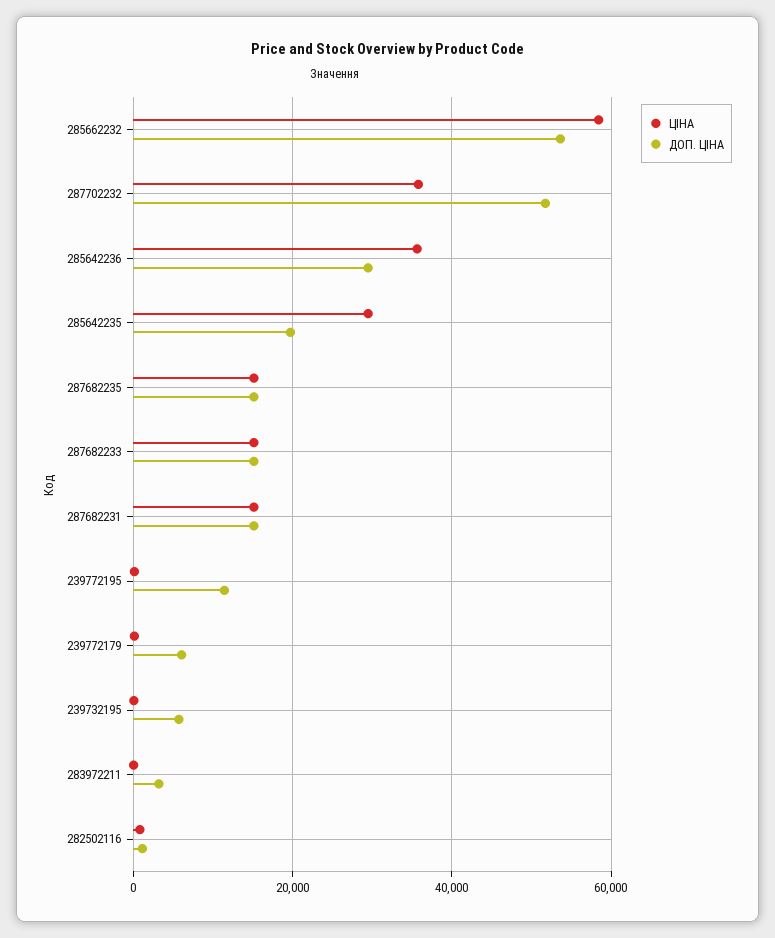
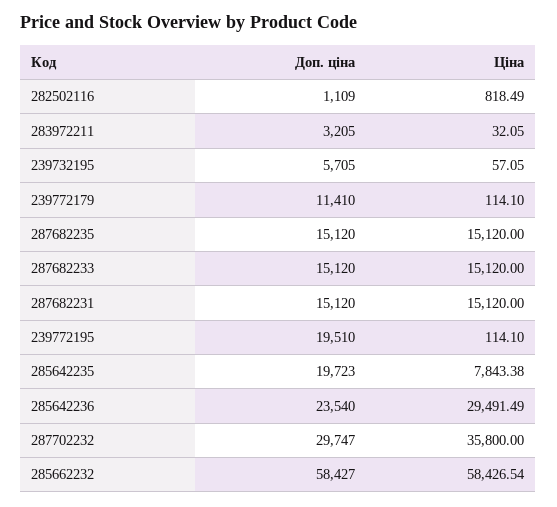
  {
    "ЦІНА": {
      "285662232": 58426.54,
      "287702232": 35800,
-     "285642236": 36000,
+     "285642236": 29491.49,
-     "285642235": 30000,
+     "285642235": 7843.38,
      "287682235": 15120,
      "287682233": 15120,
      "287682231": 15120,
      "239772195": 114.1,
      "239772179": 114.1,
      "239732195": 57.05,
      "283972211": 32.05,
      "282502116": 818.49
    },
    "ДОП. ЦІНА": {
-     "285662232": 54000,
+     "285662232": 58427,
-     "287702232": 52000,
+     "287702232": 29747,
-     "285642236": 30000,
+     "285642236": 23540,
      "285642235": 19723,
      "287682235": 15120,
      "287682233": 15120,
      "287682231": 15120,
-     "239772195": 12000,
+     "239772195": 19510,
-     "239772179": 6000,
+     "239772179": 11410,
      "239732195": 5705,
      "283972211": 3205,
      "282502116": 1109
    }
  }

